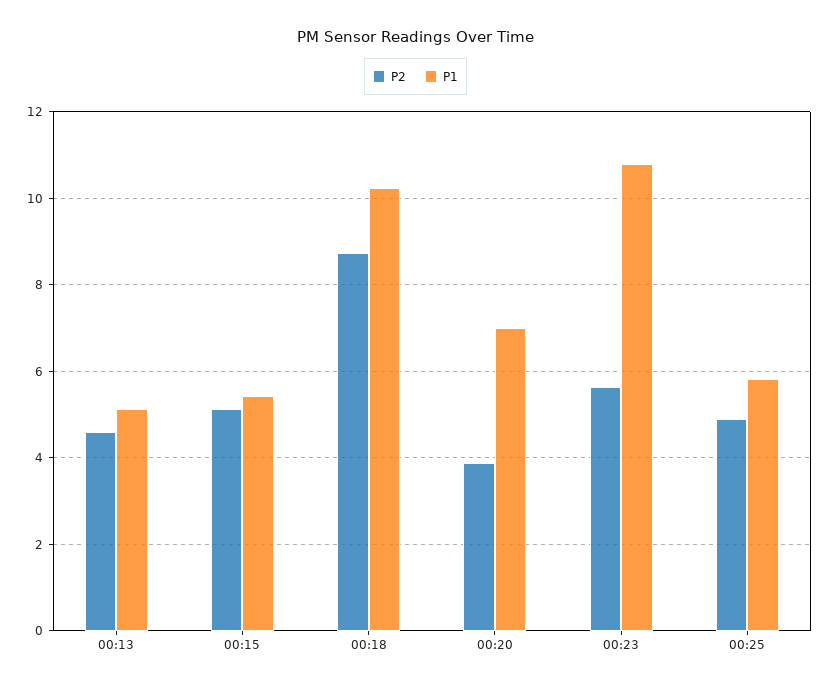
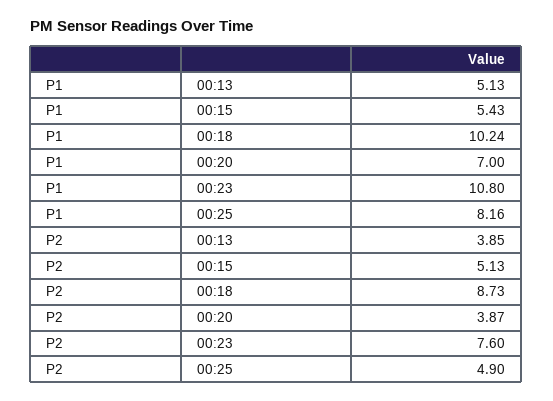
  {
    "P2": {
-     "00:13": 4.6,
+     "00:13": 3.85,
      "00:15": 5.13,
      "00:18": 8.73,
      "00:20": 3.87,
-     "00:23": 5.6,
+     "00:23": 7.6,
      "00:25": 4.9
    },
    "P1": {
      "00:13": 5.13,
      "00:15": 5.43,
      "00:18": 10.24,
      "00:20": 7,
      "00:23": 10.8,
-     "00:25": 5.8
+     "00:25": 8.16
    }
  }

